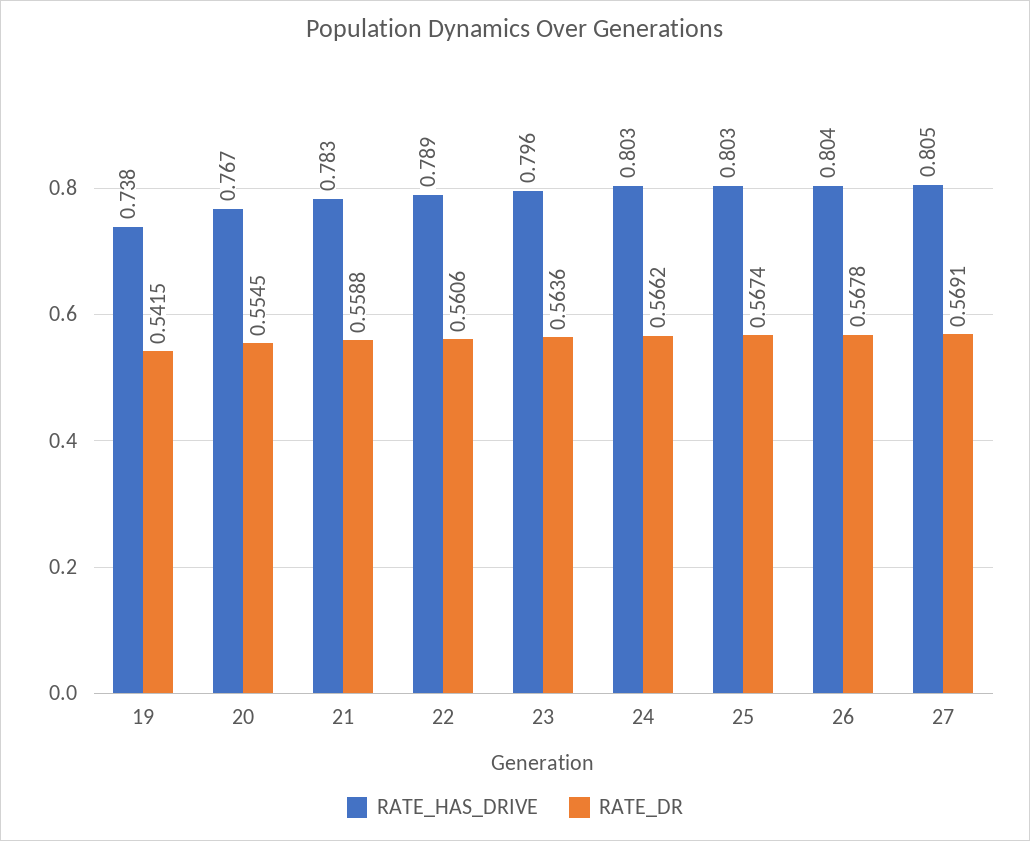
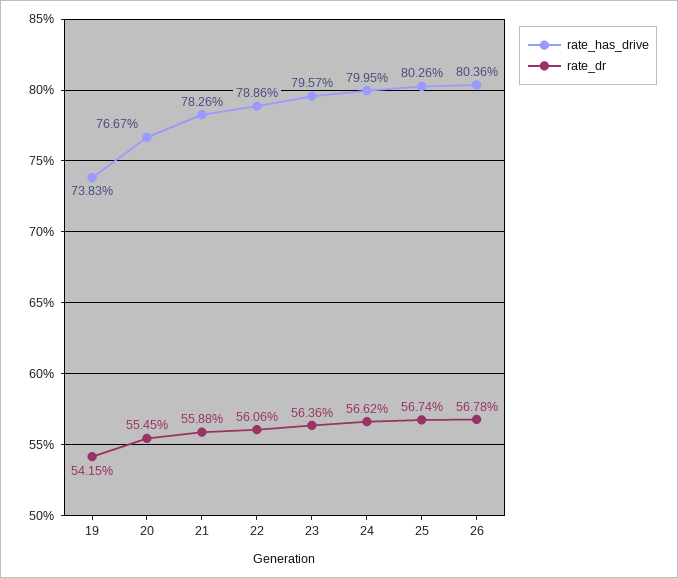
  {
    "RATE_HAS_DRIVE": {
      "19": 0.7383,
      "20": 0.7667,
      "21": 0.7826,
      "22": 0.7886,
      "23": 0.7957,
-     "24": 0.803,
+     "24": 0.7995,
      "25": 0.8026,
-     "26": 0.8036,
+     "26": 0.8036
-     "27": 0.805
    },
    "RATE_DR": {
      "19": 0.5415,
      "20": 0.5545,
      "21": 0.5588,
      "22": 0.5606,
      "23": 0.5636,
      "24": 0.5662,
      "25": 0.5674,
-     "26": 0.5678,
+     "26": 0.5678
-     "27": 0.5691
    }
  }

